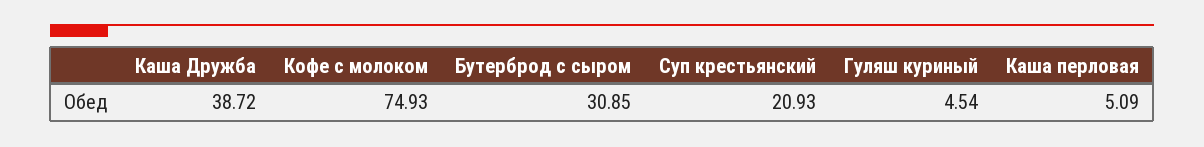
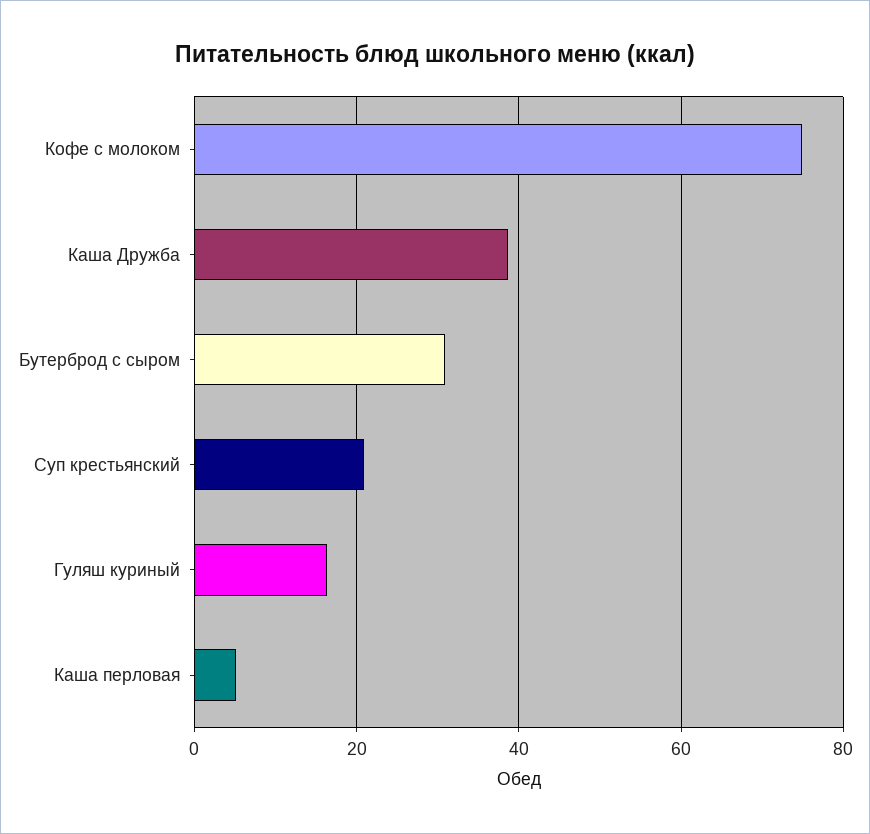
  {
    "Каша Дружба": 38.72,
    "Кофе с молоком": 74.93,
    "Бутерброд с сыром": 30.85,
    "Суп крестьянский": 20.93,
-   "Гуляш куриный": 4.54,
+   "Гуляш куриный": 16,
    "Каша перловая": 5.09
  }

